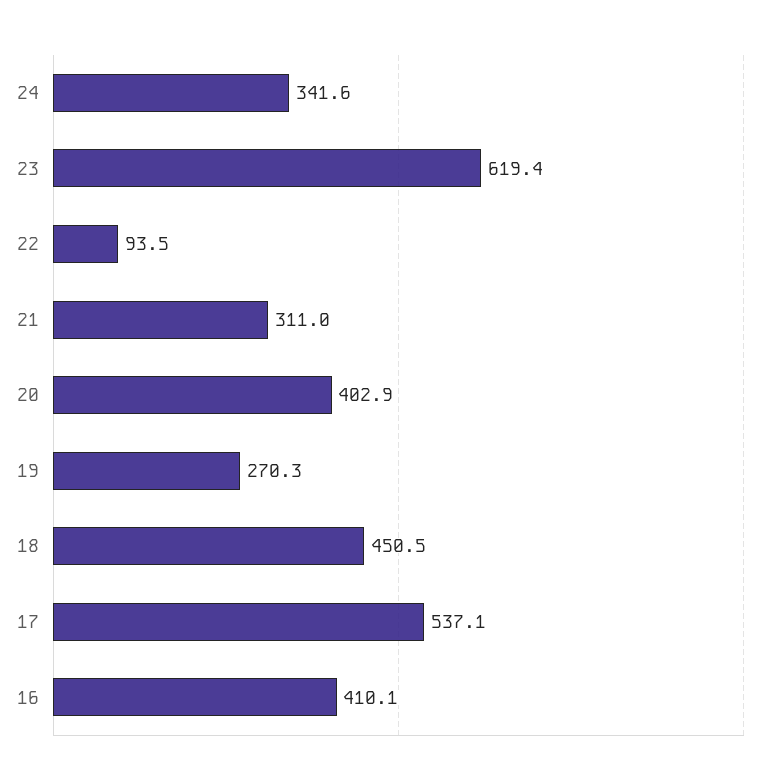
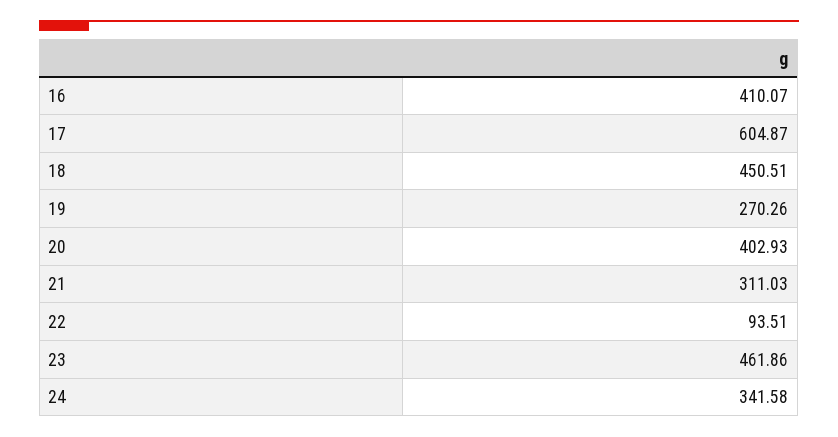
  {
    "24": 341.58,
-   "23": 619.4,
+   "23": 461.86,
    "22": 93.51,
    "21": 311.03,
    "20": 402.93,
    "19": 270.26,
    "18": 450.51,
-   "17": 537.1,
+   "17": 604.87,
    "16": 410.07
  }

